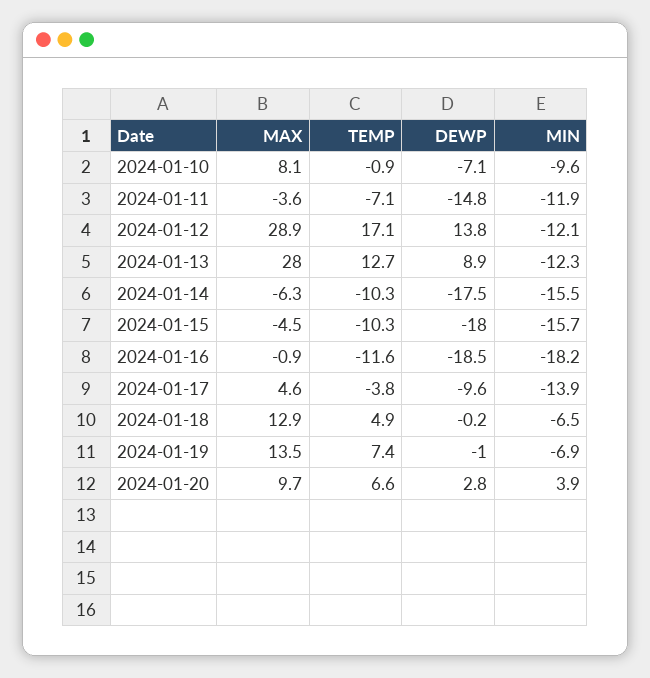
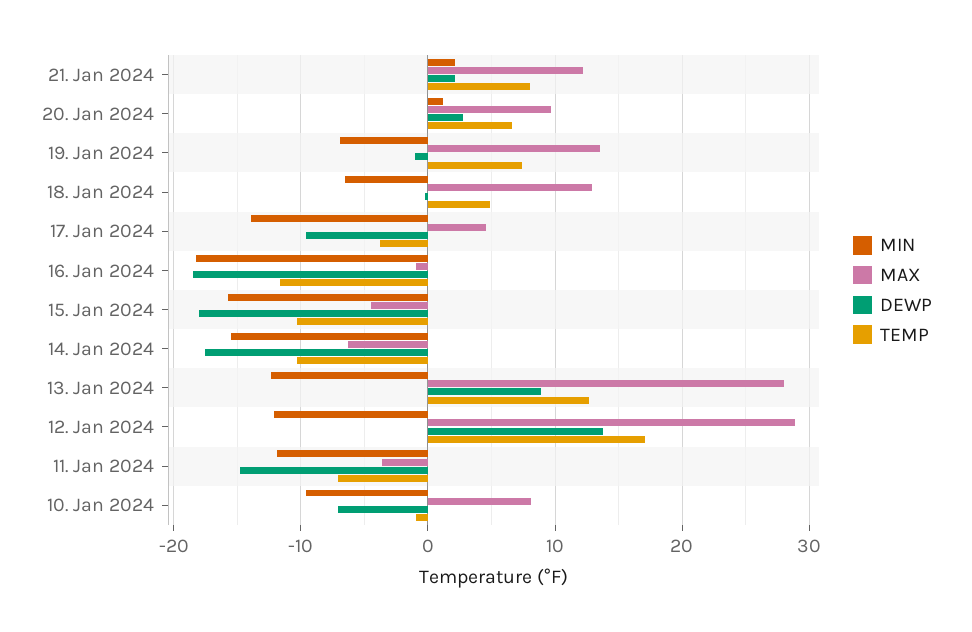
  {
    "MAX": {
      "2024-01-10": 8.1,
      "2024-01-11": -3.6,
      "2024-01-12": 28.9,
      "2024-01-13": 28,
      "2024-01-14": -6.3,
      "2024-01-15": -4.5,
      "2024-01-16": -0.9,
      "2024-01-17": 4.6,
      "2024-01-18": 12.9,
      "2024-01-19": 13.5,
-     "2024-01-20": 9.7
+     "2024-01-20": 9.7,
+     "21. Jan 2024": 12
    },
    "TEMP": {
      "2024-01-10": -0.9,
      "2024-01-11": -7.1,
      "2024-01-12": 17.1,
      "2024-01-13": 12.7,
      "2024-01-14": -10.3,
      "2024-01-15": -10.3,
      "2024-01-16": -11.6,
      "2024-01-17": -3.8,
      "2024-01-18": 4.9,
      "2024-01-19": 7.4,
-     "2024-01-20": 6.6
+     "2024-01-20": 6.6,
+     "21. Jan 2024": 8
    },
    "DEWP": {
      "2024-01-10": -7.1,
      "2024-01-11": -14.8,
      "2024-01-12": 13.8,
      "2024-01-13": 8.9,
      "2024-01-14": -17.5,
      "2024-01-15": -18,
      "2024-01-16": -18.5,
      "2024-01-17": -9.6,
      "2024-01-18": -0.2,
      "2024-01-19": -1,
-     "2024-01-20": 2.8
+     "2024-01-20": 2.8,
+     "21. Jan 2024": 2
    },
    "MIN": {
      "2024-01-10": -9.6,
      "2024-01-11": -11.9,
      "2024-01-12": -12.1,
      "2024-01-13": -12.3,
      "2024-01-14": -15.5,
      "2024-01-15": -15.7,
      "2024-01-16": -18.2,
      "2024-01-17": -13.9,
      "2024-01-18": -6.5,
      "2024-01-19": -6.9,
-     "2024-01-20": 3.9
+     "2024-01-20": 1,
+     "21. Jan 2024": 2
    }
  }

